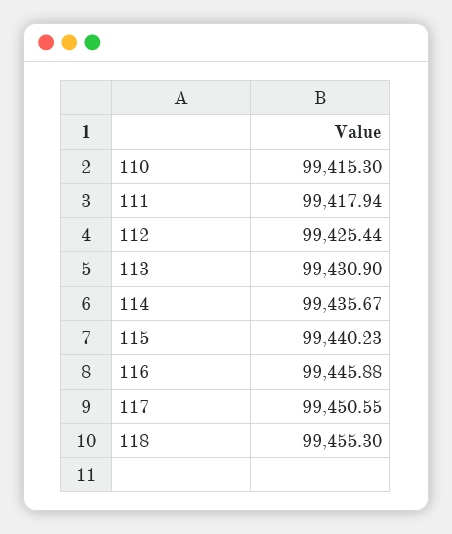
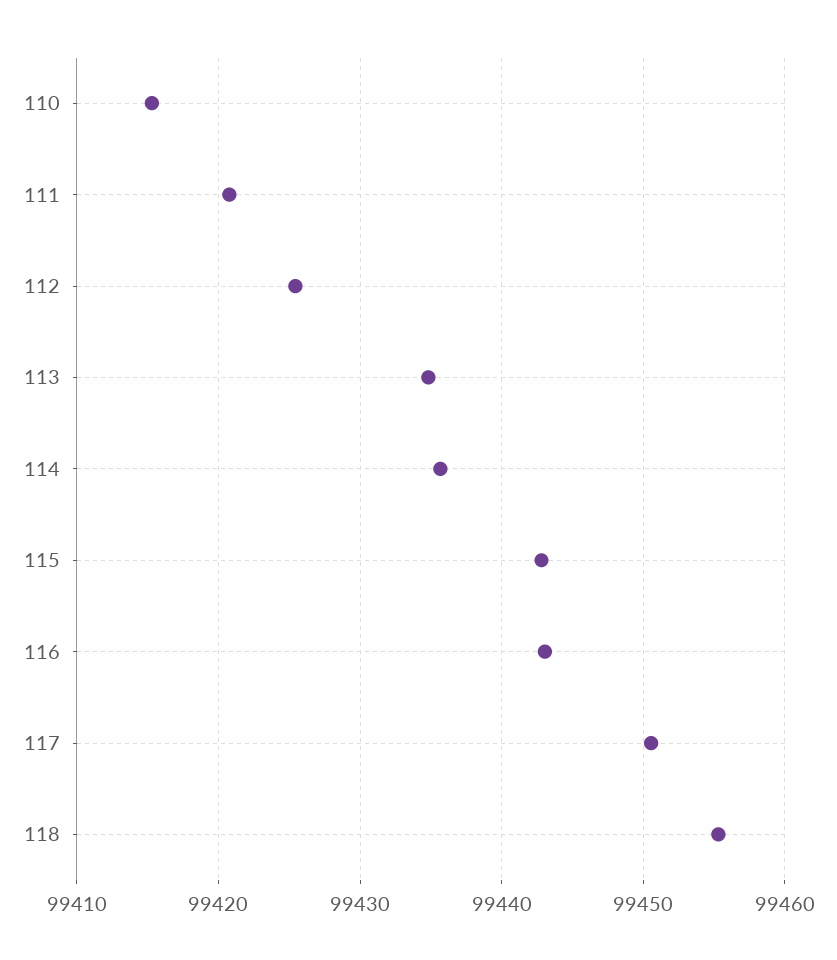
  {
    "110": 99415.3,
-   "111": 99417.94,
+   "111": 99421,
    "112": 99425.44,
-   "113": 99430.9,
+   "113": 99435,
    "114": 99435.67,
-   "115": 99440.23,
+   "115": 99443,
-   "116": 99445.88,
+   "116": 99443,
    "117": 99450.55,
    "118": 99455.3
  }

